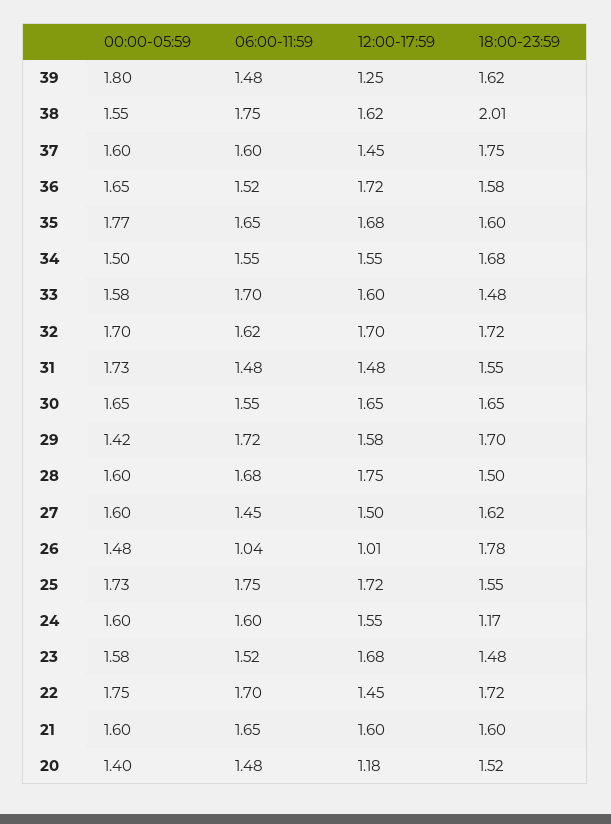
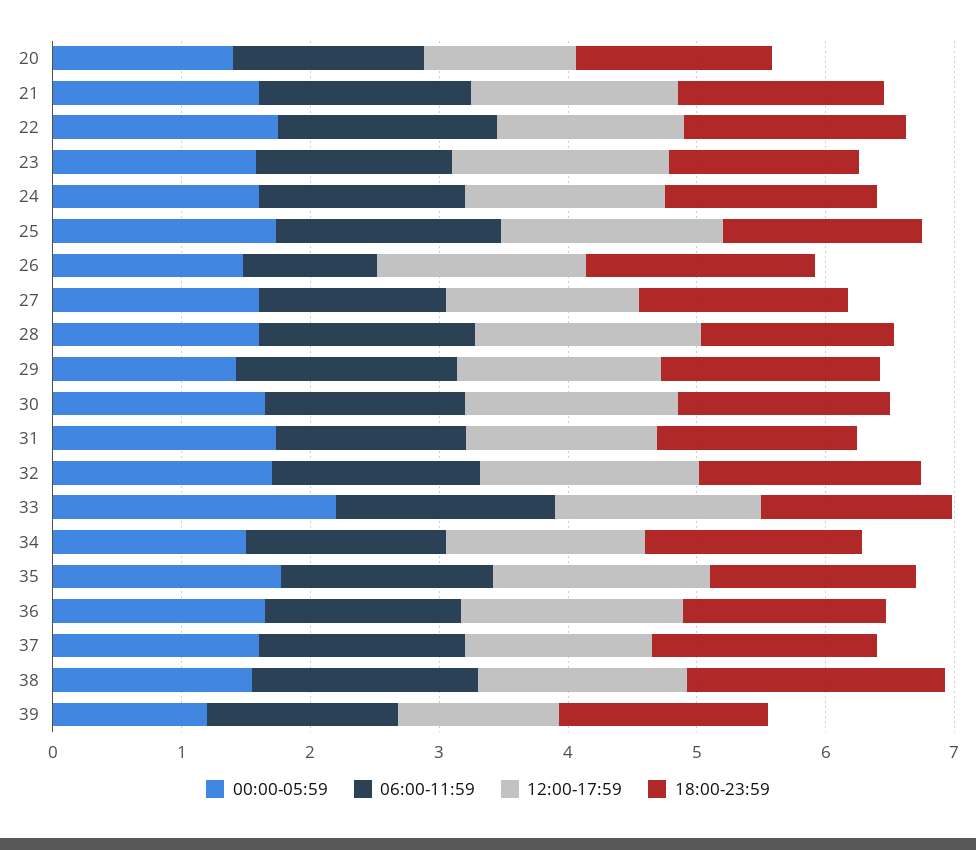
  {
    "00:00-05:59": {
-     "39": 1.8,
+     "39": 1.2,
      "38": 1.55,
      "37": 1.6,
      "36": 1.65,
      "35": 1.77,
      "34": 1.5,
-     "33": 1.58,
+     "33": 2.2,
      "32": 1.7,
      "31": 1.73,
      "30": 1.65,
      "29": 1.42,
      "28": 1.6,
      "27": 1.6,
      "26": 1.48,
      "25": 1.73,
      "24": 1.6,
      "23": 1.58,
      "22": 1.75,
      "21": 1.6,
      "20": 1.4
    },
    "06:00-11:59": {
      "39": 1.48,
      "38": 1.75,
      "37": 1.6,
      "36": 1.52,
      "35": 1.65,
      "34": 1.55,
      "33": 1.7,
      "32": 1.62,
      "31": 1.48,
      "30": 1.55,
      "29": 1.72,
      "28": 1.68,
      "27": 1.45,
      "26": 1.04,
      "25": 1.75,
      "24": 1.6,
      "23": 1.52,
      "22": 1.7,
      "21": 1.65,
      "20": 1.48
    },
    "12:00-17:59": {
      "39": 1.25,
      "38": 1.62,
      "37": 1.45,
      "36": 1.72,
      "35": 1.68,
      "34": 1.55,
      "33": 1.6,
      "32": 1.7,
      "31": 1.48,
      "30": 1.65,
      "29": 1.58,
      "28": 1.75,
      "27": 1.5,
-     "26": 1.01,
+     "26": 1.6,
      "25": 1.72,
      "24": 1.55,
      "23": 1.68,
      "22": 1.45,
      "21": 1.6,
      "20": 1.18
    },
    "18:00-23:59": {
      "39": 1.62,
      "38": 2.01,
      "37": 1.75,
      "36": 1.58,
      "35": 1.6,
      "34": 1.68,
      "33": 1.48,
      "32": 1.72,
      "31": 1.55,
      "30": 1.65,
      "29": 1.7,
      "28": 1.5,
      "27": 1.62,
      "26": 1.78,
      "25": 1.55,
-     "24": 1.17,
+     "24": 1.6,
      "23": 1.48,
      "22": 1.72,
      "21": 1.6,
      "20": 1.52
    }
  }

